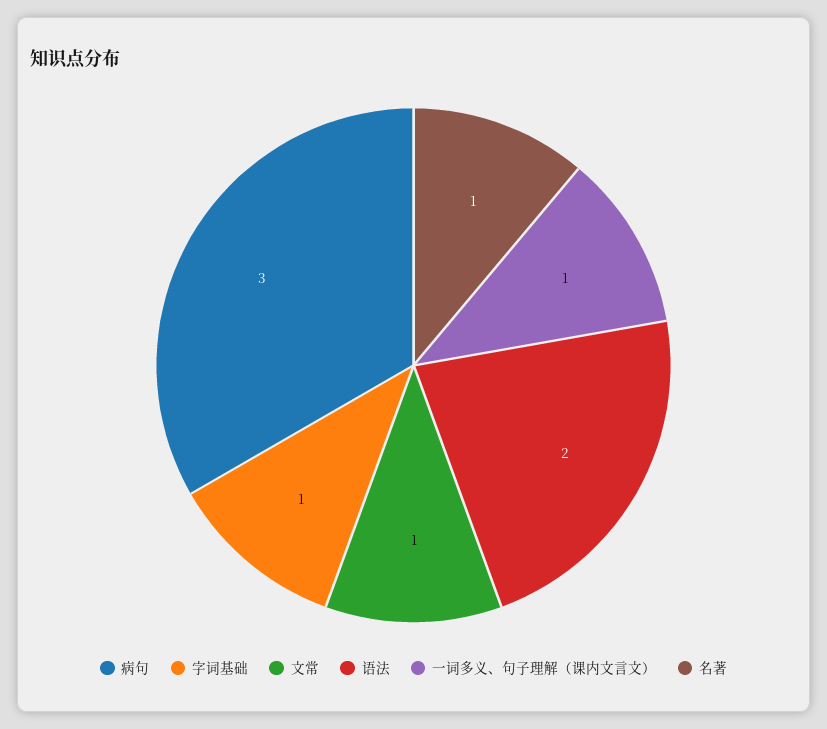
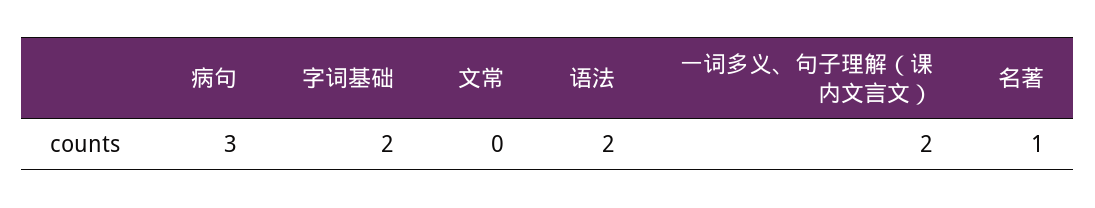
  {
    "病句": 3,
-   "字词基础": 1,
+   "字词基础": 2,
-   "文常": 1,
+   "文常": 0,
    "语法": 2,
-   "一词多义、句子理解（课内文言文）": 1,
+   "一词多义、句子理解（课内文言文）": 2,
    "名著": 1
  }

